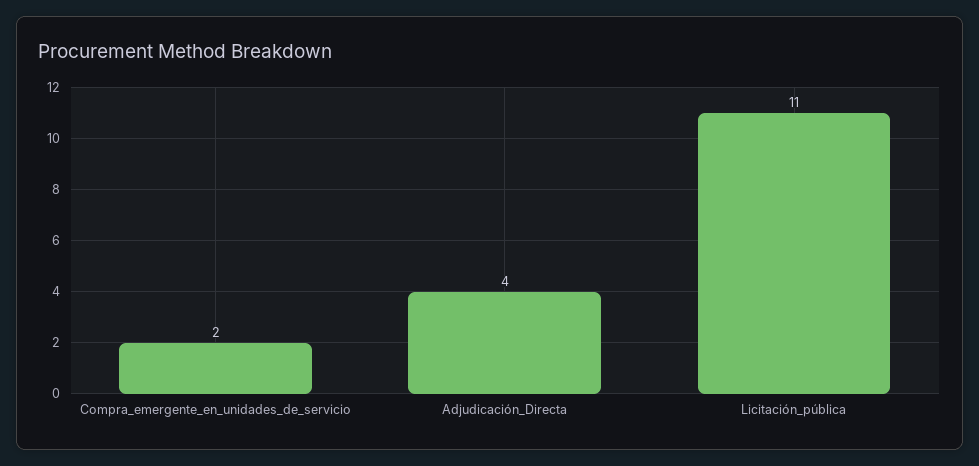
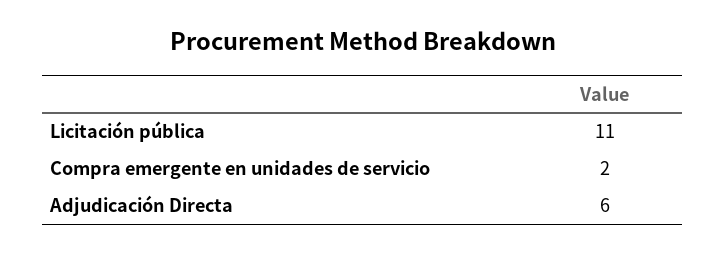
  {
    "Compra_emergente_en_unidades_de_servicio": 2,
-   "Adjudicación_Directa": 4,
+   "Adjudicación_Directa": 6,
    "Licitación_pública": 11
  }

